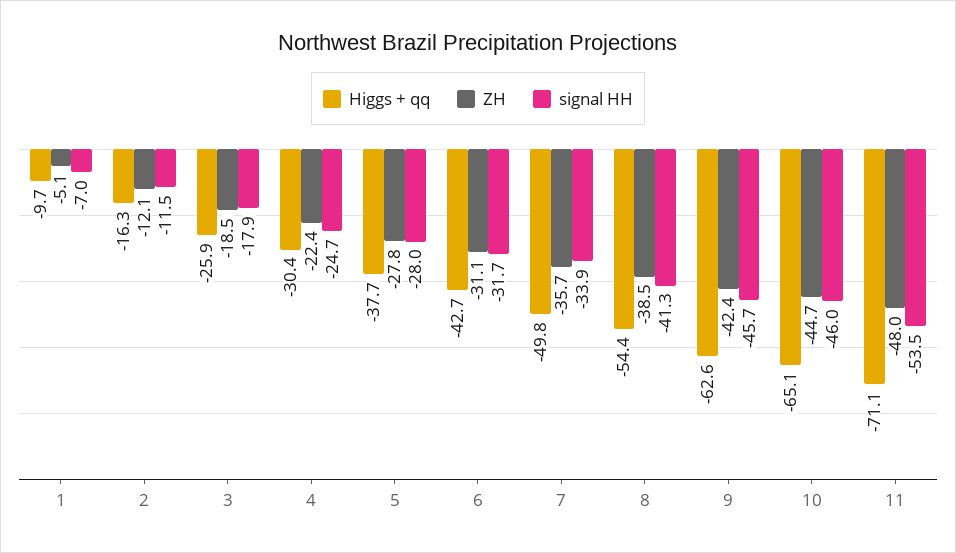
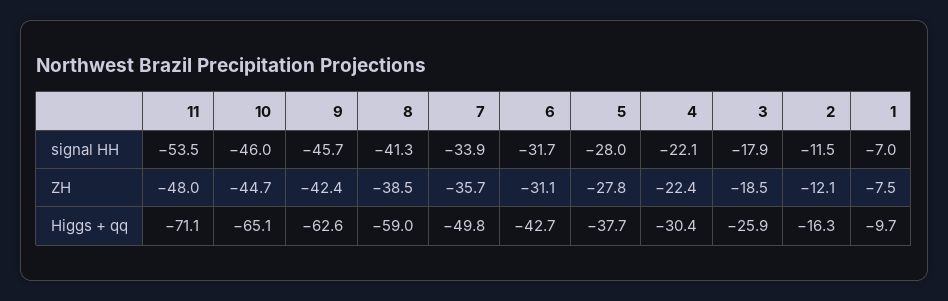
  {
    "Higgs + qq": {
      "1": -9.7,
      "2": -16.3,
      "3": -25.9,
      "4": -30.4,
      "5": -37.7,
      "6": -42.7,
      "7": -49.8,
-     "8": -54.4,
+     "8": -59,
      "9": -62.6,
      "10": -65.1,
      "11": -71.1
    },
    "ZH": {
-     "1": -5.1,
+     "1": -7.5,
      "2": -12.1,
      "3": -18.5,
      "4": -22.4,
      "5": -27.8,
      "6": -31.1,
      "7": -35.7,
      "8": -38.5,
      "9": -42.4,
      "10": -44.7,
      "11": -48
    },
    "signal HH": {
      "1": -7,
      "2": -11.5,
      "3": -17.9,
-     "4": -24.7,
+     "4": -22.1,
      "5": -28,
      "6": -31.7,
      "7": -33.9,
      "8": -41.3,
      "9": -45.7,
      "10": -46,
      "11": -53.5
    }
  }

